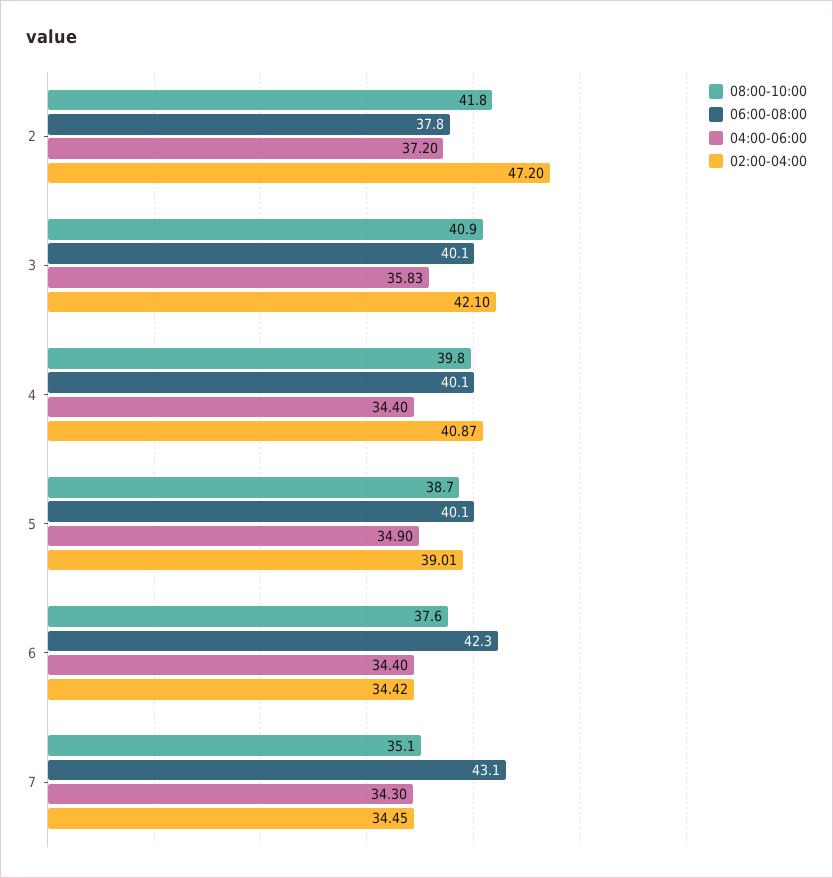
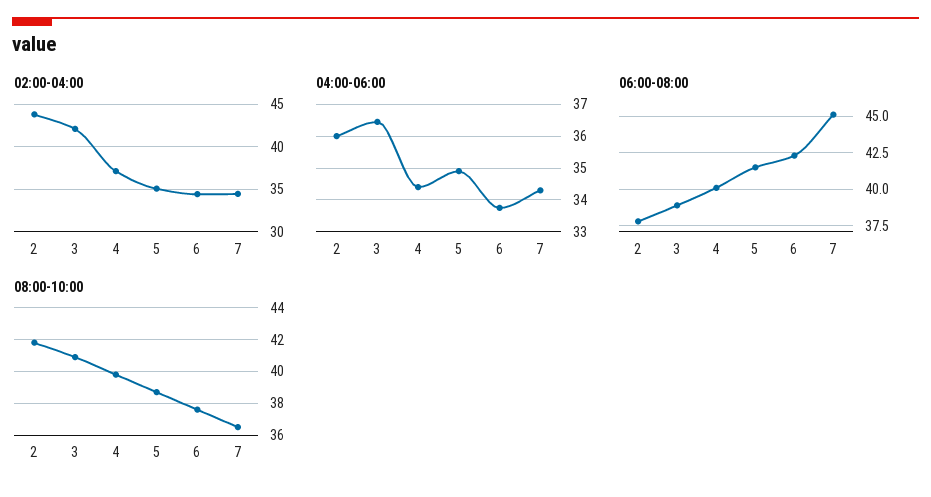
  {
    "08:00-10:00": {
      "2": 41.8,
      "3": 40.9,
      "4": 39.8,
      "5": 38.7,
      "6": 37.6,
-     "7": 35.1
+     "7": 36.5
    },
    "06:00-08:00": {
      "2": 37.8,
-     "3": 40.1,
+     "3": 39,
      "4": 40.1,
-     "5": 40.1,
+     "5": 41.5,
      "6": 42.3,
-     "7": 43.1
+     "7": 45
    },
    "04:00-06:00": {
-     "2": 37.2,
+     "2": 36,
-     "3": 35.83,
+     "3": 36.4,
      "4": 34.4,
      "5": 34.9,
-     "6": 34.4,
+     "6": 33.8,
      "7": 34.3
    },
    "02:00-04:00": {
-     "2": 47.2,
+     "2": 44,
      "3": 42.1,
-     "4": 40.87,
+     "4": 37,
-     "5": 39.01,
+     "5": 35,
      "6": 34.42,
      "7": 34.45
    }
  }

